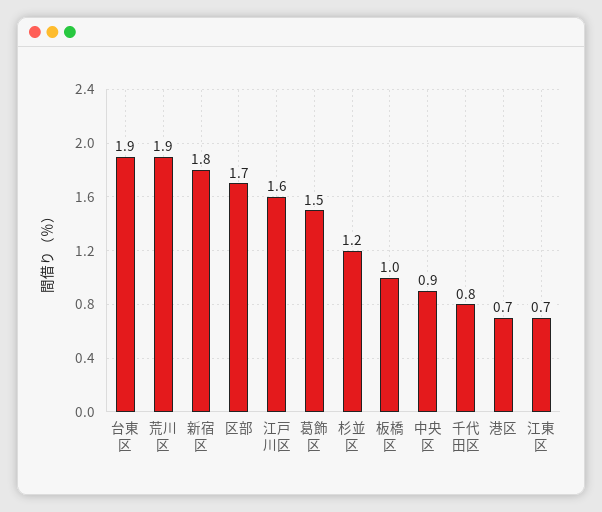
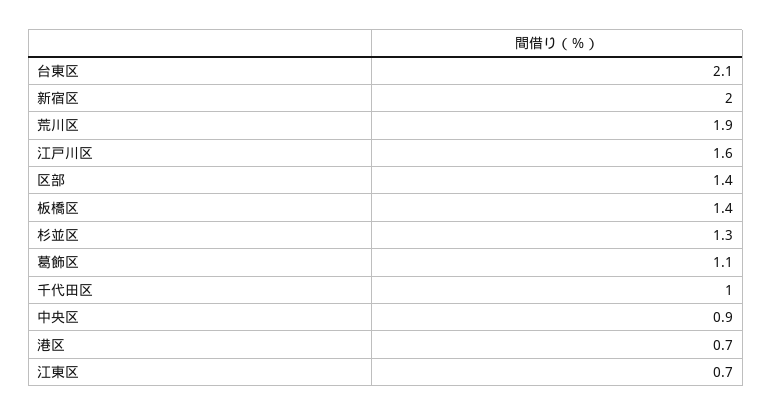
  {
-   "台東区": 1.9,
+   "台東区": 2.1,
    "荒川区": 1.9,
-   "新宿区": 1.8,
+   "新宿区": 2,
-   "区部": 1.7,
+   "区部": 1.4,
    "江戸川区": 1.6,
-   "葛飾区": 1.5,
+   "葛飾区": 1.1,
-   "杉並区": 1.2,
+   "杉並区": 1.3,
-   "板橋区": 1,
+   "板橋区": 1.4,
    "中央区": 0.9,
-   "千代田区": 0.8,
+   "千代田区": 1,
    "港区": 0.7,
    "江東区": 0.7
  }

